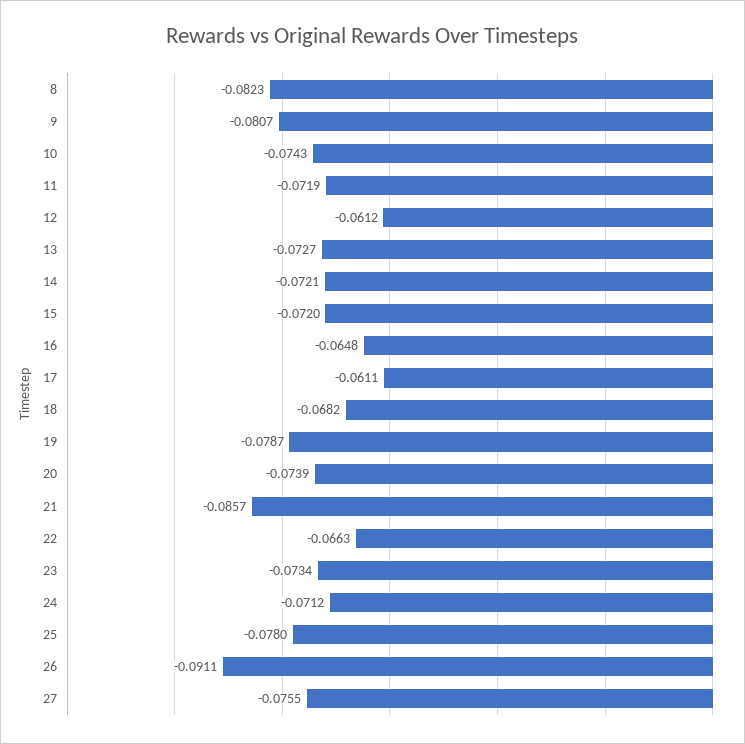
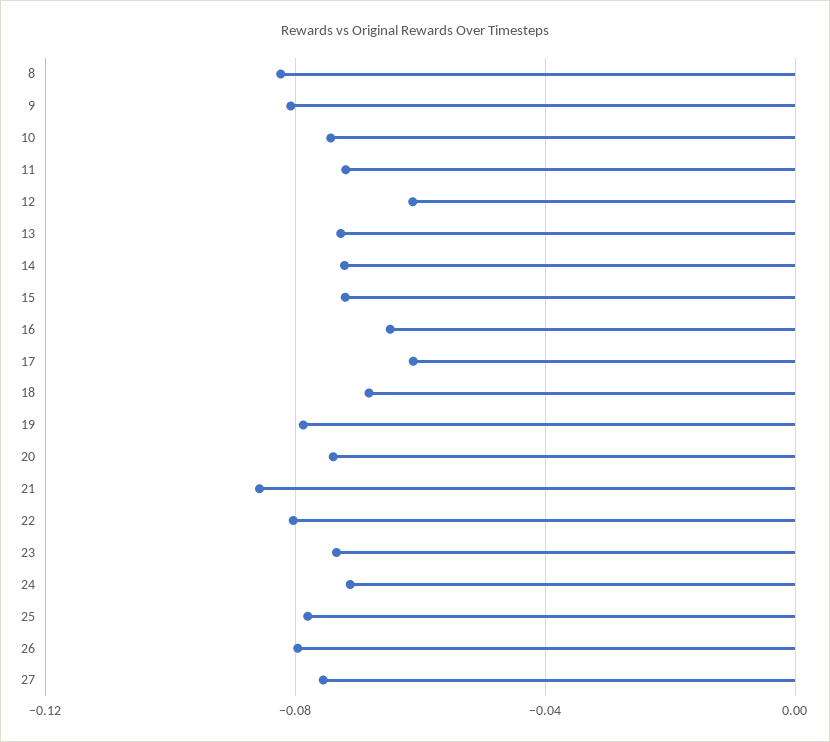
  {
    "8": -0.0823,
    "9": -0.0807,
    "10": -0.0743,
    "11": -0.0719,
    "12": -0.0612,
    "13": -0.0727,
    "14": -0.0721,
    "15": -0.072,
    "16": -0.0648,
    "17": -0.0611,
    "18": -0.0682,
    "19": -0.0787,
    "20": -0.0739,
    "21": -0.0857,
-   "22": -0.0663,
+   "22": -0.08,
    "23": -0.0734,
    "24": -0.0712,
    "25": -0.078,
-   "26": -0.0911,
+   "26": -0.08,
    "27": -0.0755
  }

